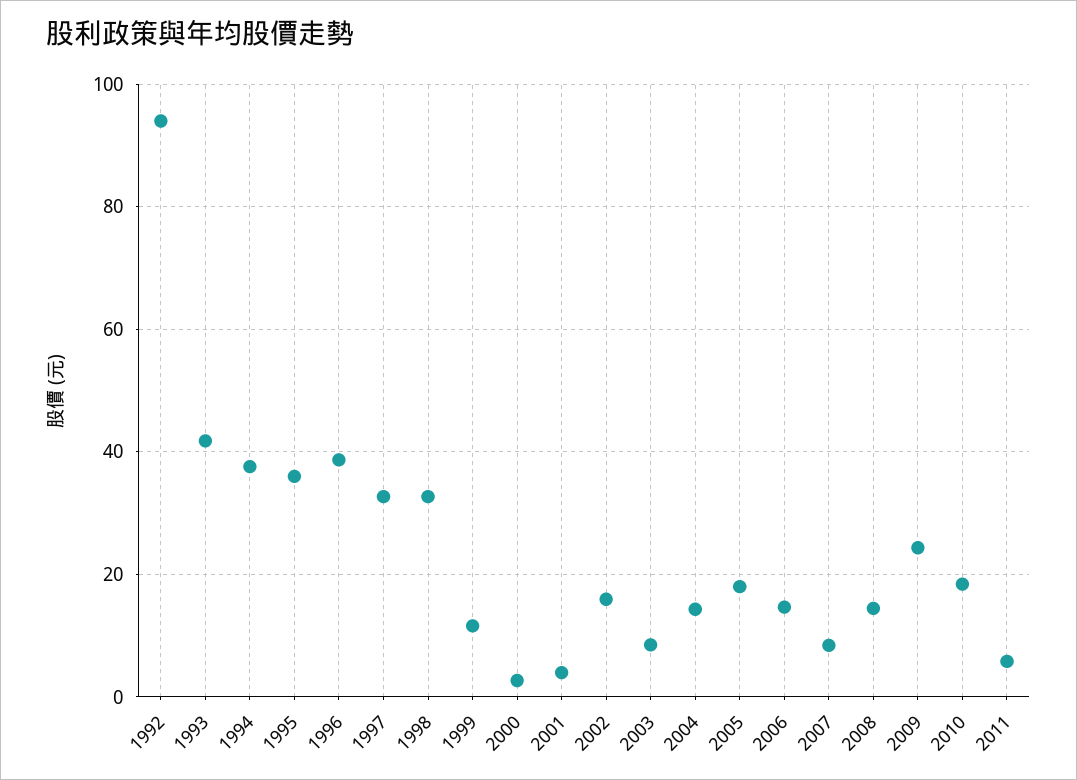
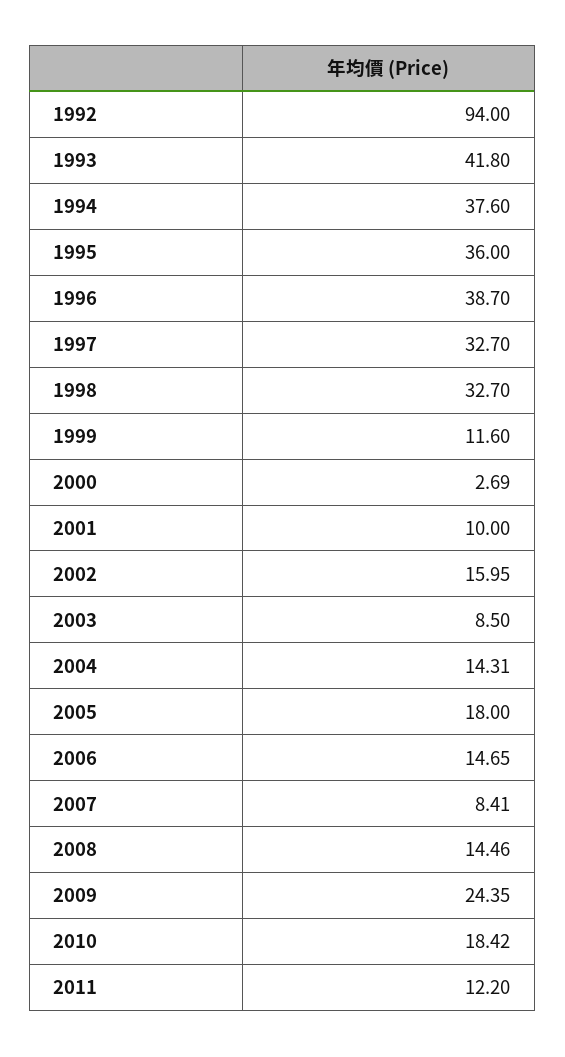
  {
    "1992": 94,
    "1993": 41.8,
    "1994": 37.6,
    "1995": 36,
    "1996": 38.7,
    "1997": 32.7,
    "1998": 32.7,
    "1999": 11.6,
    "2000": 2.69,
-   "2001": 4,
+   "2001": 10,
    "2002": 15.95,
    "2003": 8.5,
    "2004": 14.31,
    "2005": 18,
    "2006": 14.65,
    "2007": 8.41,
    "2008": 14.46,
    "2009": 24.35,
    "2010": 18.42,
-   "2011": 6
+   "2011": 12.2
  }

